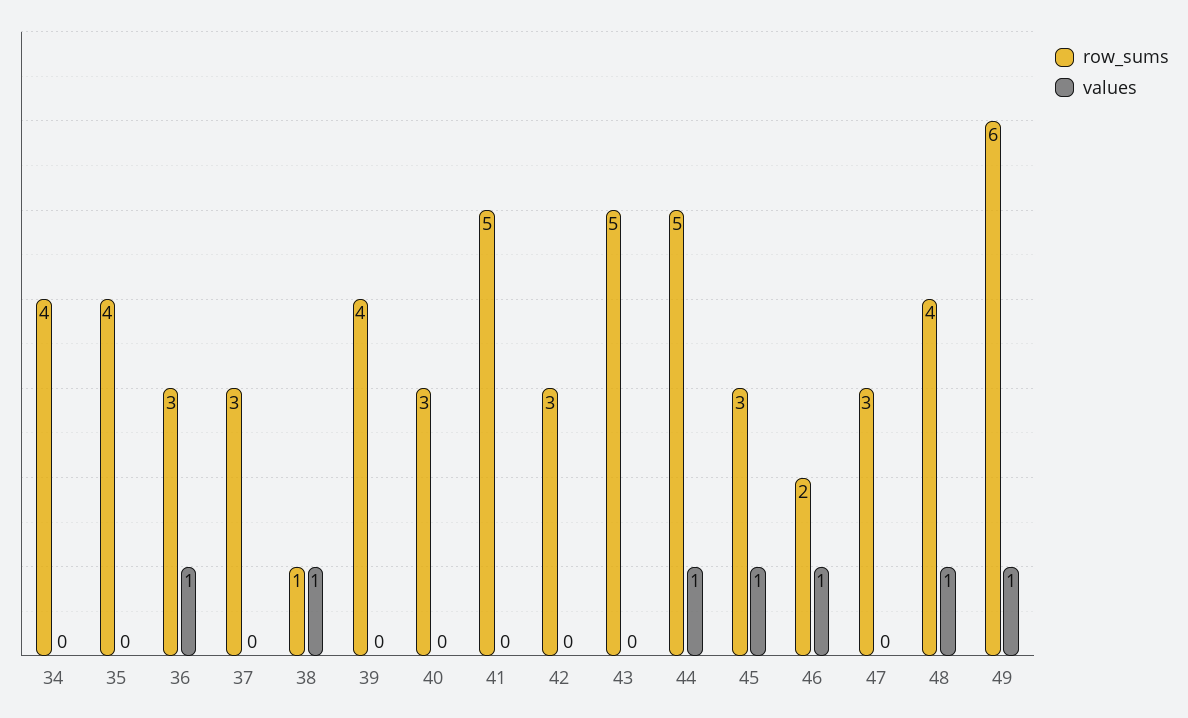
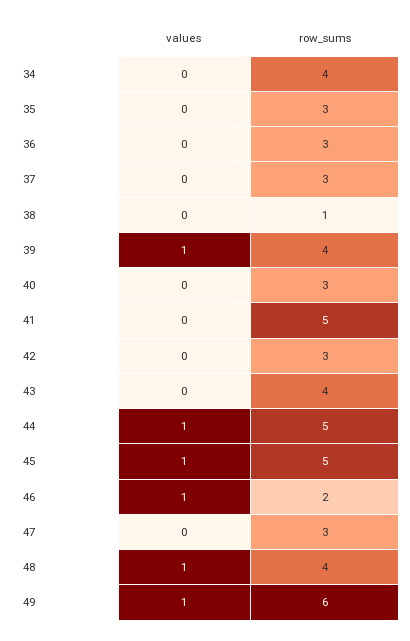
  {
    "row_sums": {
      "34": 4,
-     "35": 4,
+     "35": 3,
      "36": 3,
      "37": 3,
      "38": 1,
      "39": 4,
      "40": 3,
      "41": 5,
      "42": 3,
-     "43": 5,
+     "43": 4,
      "44": 5,
-     "45": 3,
+     "45": 5,
      "46": 2,
      "47": 3,
      "48": 4,
      "49": 6
    },
    "values": {
      "34": 0,
      "35": 0,
-     "36": 1,
+     "36": 0,
      "37": 0,
-     "38": 1,
+     "38": 0,
-     "39": 0,
+     "39": 1,
      "40": 0,
      "41": 0,
      "42": 0,
      "43": 0,
      "44": 1,
      "45": 1,
      "46": 1,
      "47": 0,
      "48": 1,
      "49": 1
    }
  }

